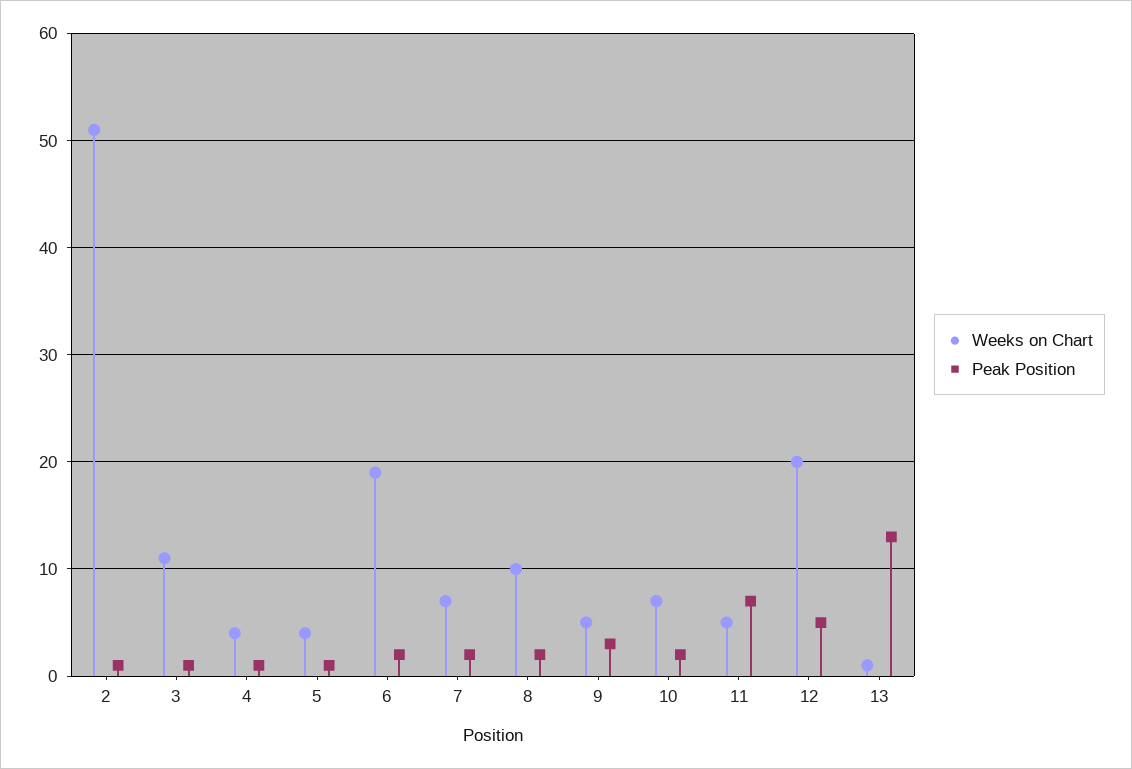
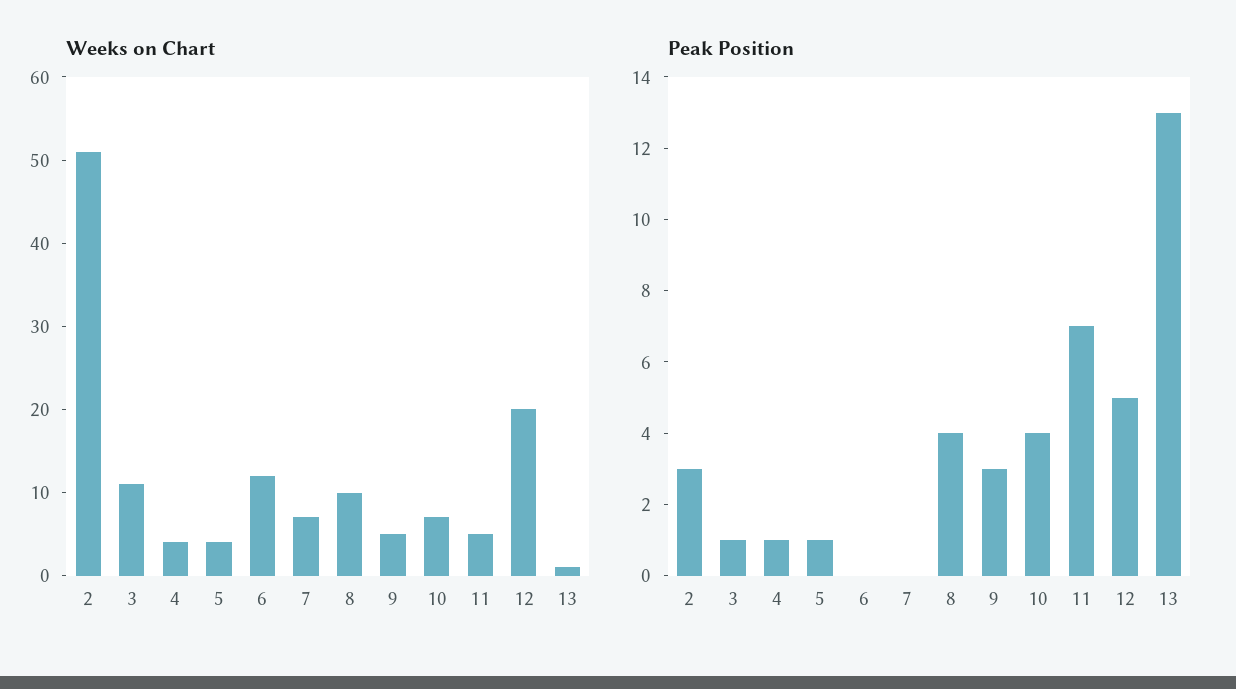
  {
    "Weeks on Chart": {
      "2": 51,
      "3": 11,
      "4": 4,
      "5": 4,
-     "6": 19,
+     "6": 12,
      "7": 7,
      "8": 10,
      "9": 5,
      "10": 7,
      "11": 5,
      "12": 20,
      "13": 1
    },
    "Peak Position": {
-     "2": 1,
+     "2": 3,
      "3": 1,
      "4": 1,
      "5": 1,
-     "6": 2,
+     "6": 0,
-     "7": 2,
+     "7": 0,
-     "8": 2,
+     "8": 4,
      "9": 3,
-     "10": 2,
+     "10": 4,
      "11": 7,
      "12": 5,
      "13": 13
    }
  }

